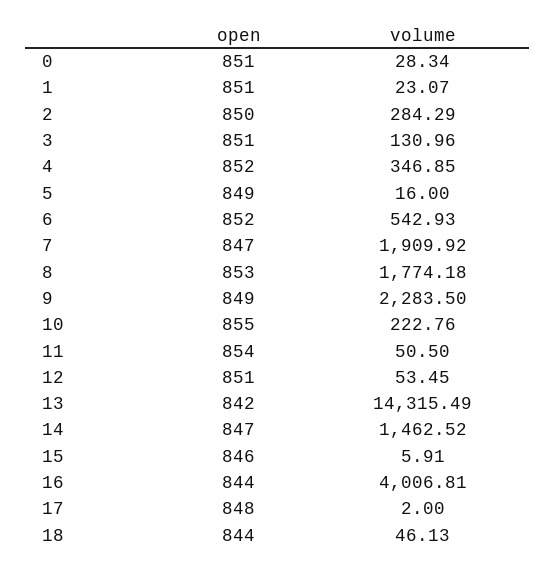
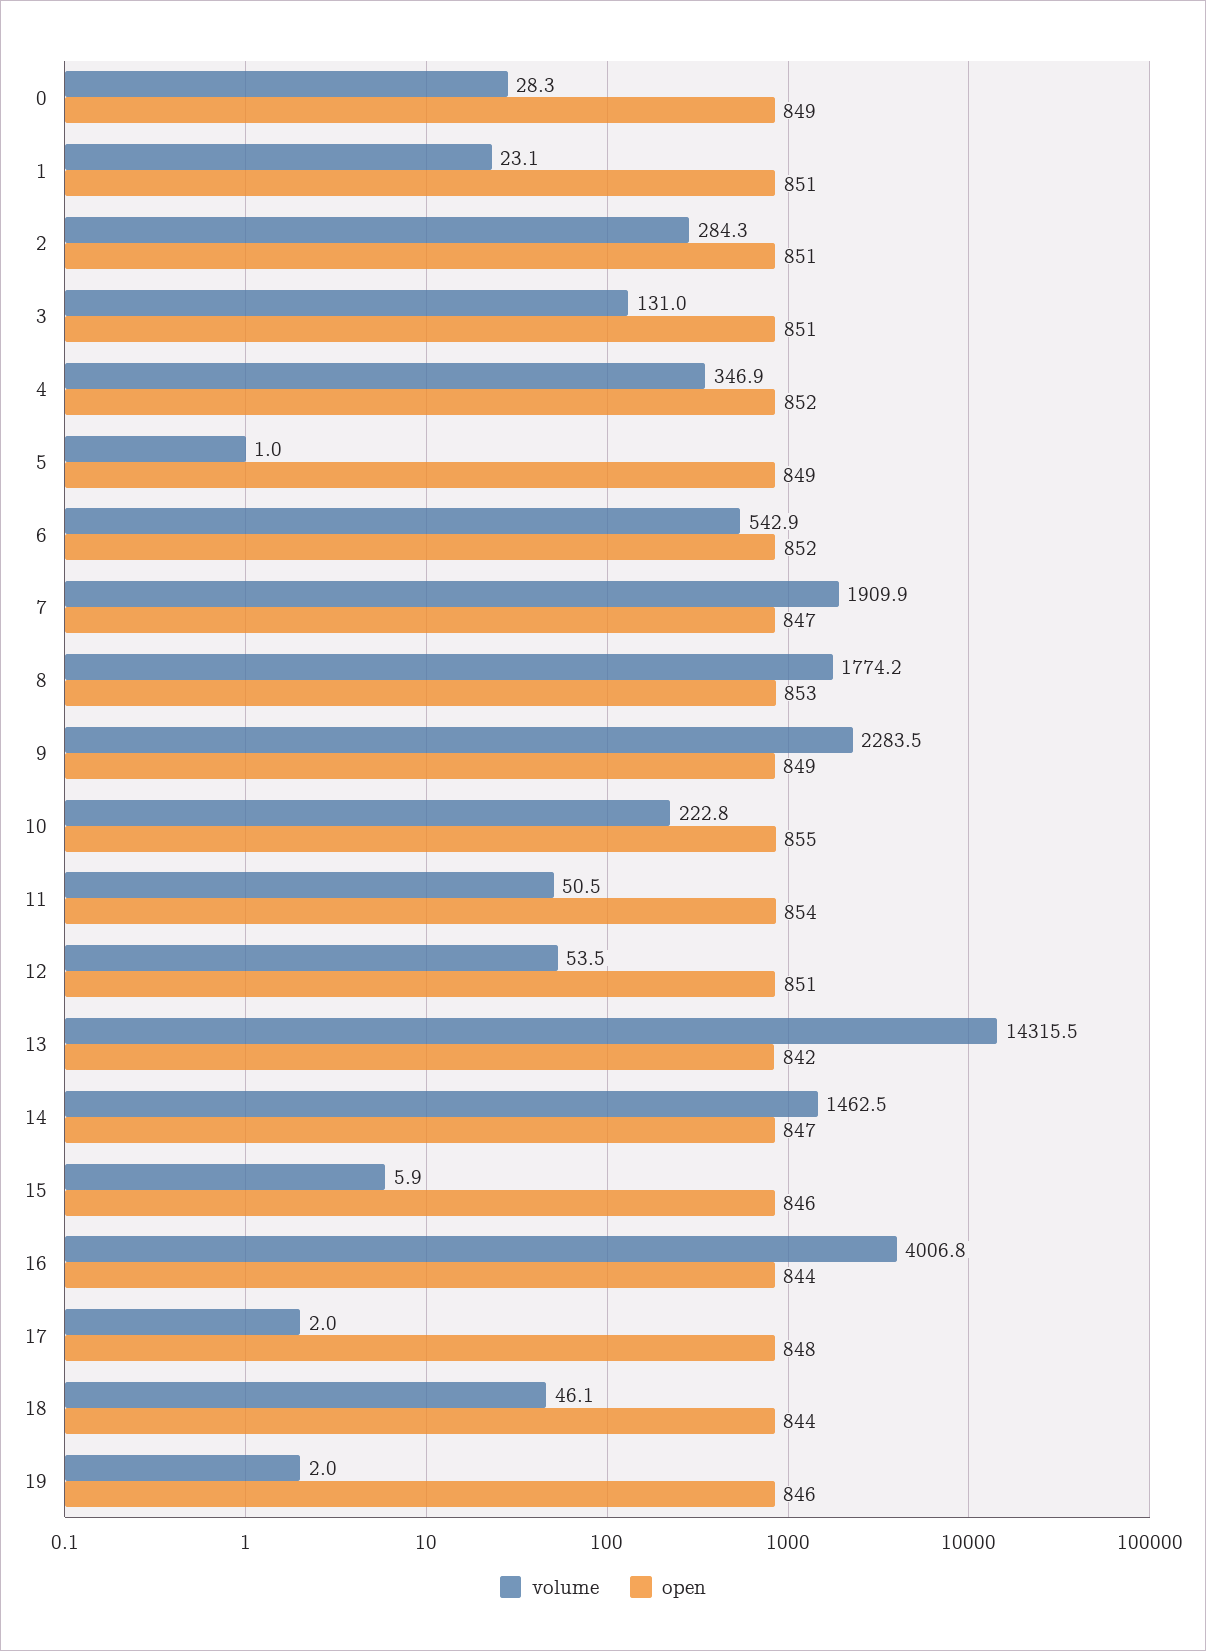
  {
    "open": {
-     "0": 851,
+     "0": 849,
      "1": 851,
-     "2": 850,
+     "2": 851,
      "3": 851,
      "4": 852,
      "5": 849,
      "6": 852,
      "7": 847,
      "8": 853,
      "9": 849,
      "10": 855,
      "11": 854,
      "12": 851,
      "13": 842,
      "14": 847,
      "15": 846,
      "16": 844,
      "17": 848,
-     "18": 844
+     "18": 844,
+     "19": 846
    },
    "volume": {
      "0": 28.34,
      "1": 23.07,
      "2": 284.29,
      "3": 130.96,
      "4": 346.85,
-     "5": 16,
+     "5": 1,
      "6": 542.93,
      "7": 1909.92,
      "8": 1774.18,
      "9": 2283.5,
      "10": 222.76,
      "11": 50.5,
      "12": 53.45,
      "13": 14315.49,
      "14": 1462.52,
      "15": 5.91,
      "16": 4006.81,
      "17": 2,
-     "18": 46.13
+     "18": 46.13,
+     "19": 2
    }
  }

